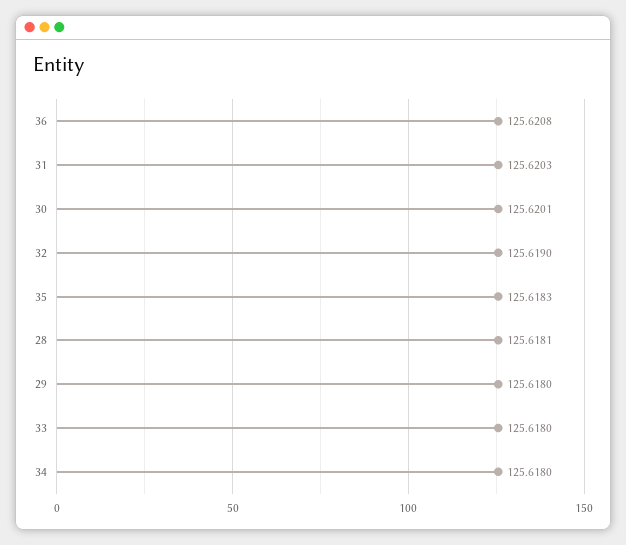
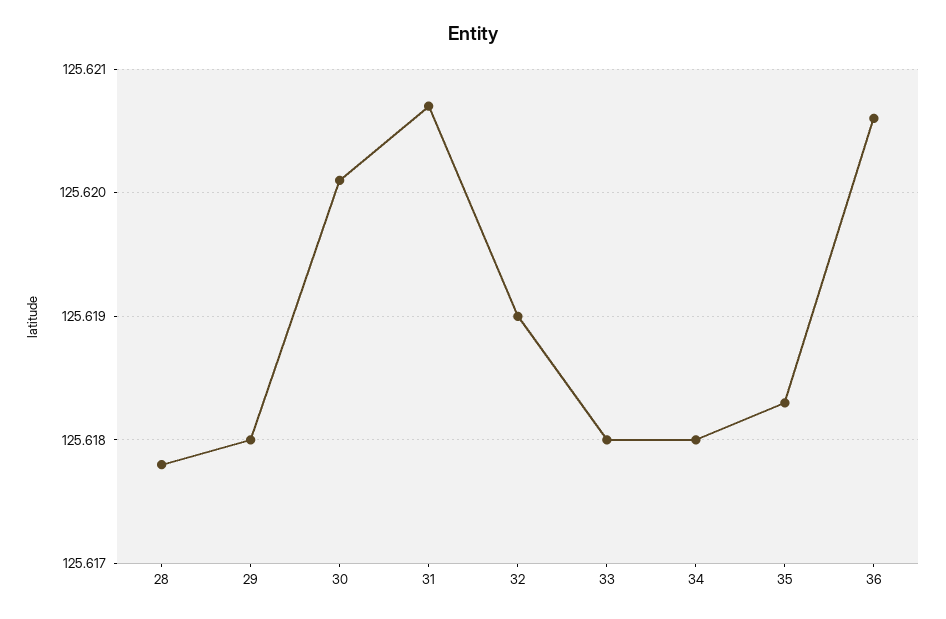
  {
-   "36": 125.6208,
+   "36": 125.6206,
-   "31": 125.6203,
+   "31": 125.6207,
    "30": 125.6201,
    "32": 125.619,
    "35": 125.6183,
-   "28": 125.6181,
+   "28": 125.6178,
    "29": 125.618,
    "33": 125.618,
    "34": 125.618
  }

